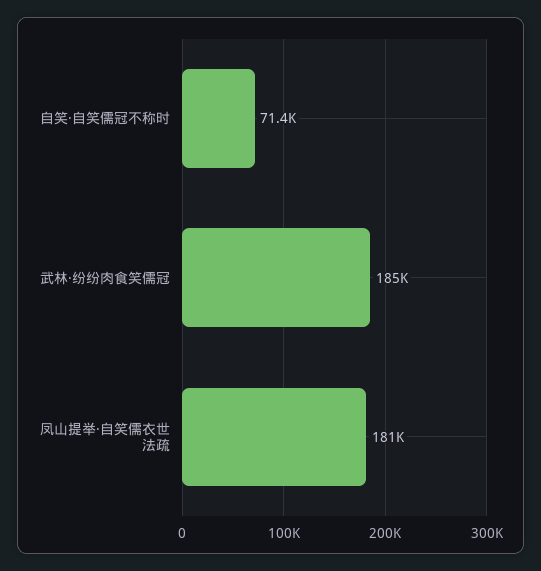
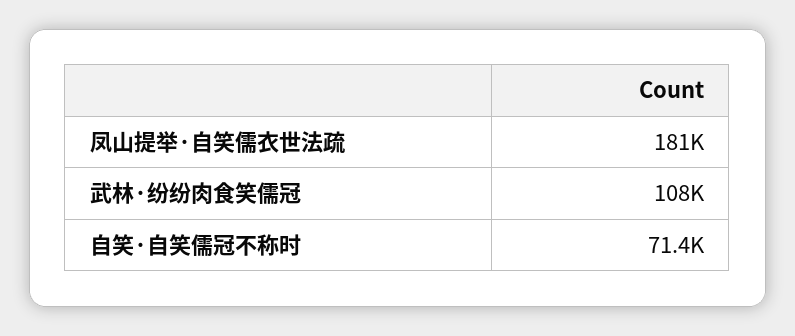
  {
    "自笑·自笑儒冠不称时": 71400,
-   "武林·纷纷肉食笑儒冠": 185000,
+   "武林·纷纷肉食笑儒冠": 108000,
    "凤山提举·自笑儒衣世法疏": 181000
  }

